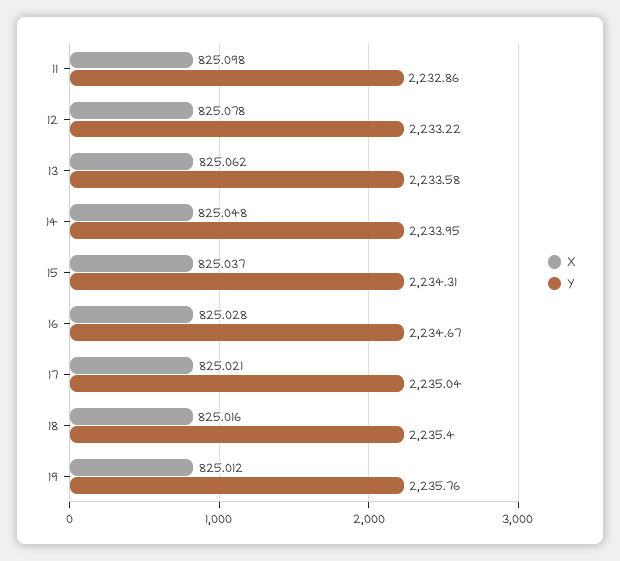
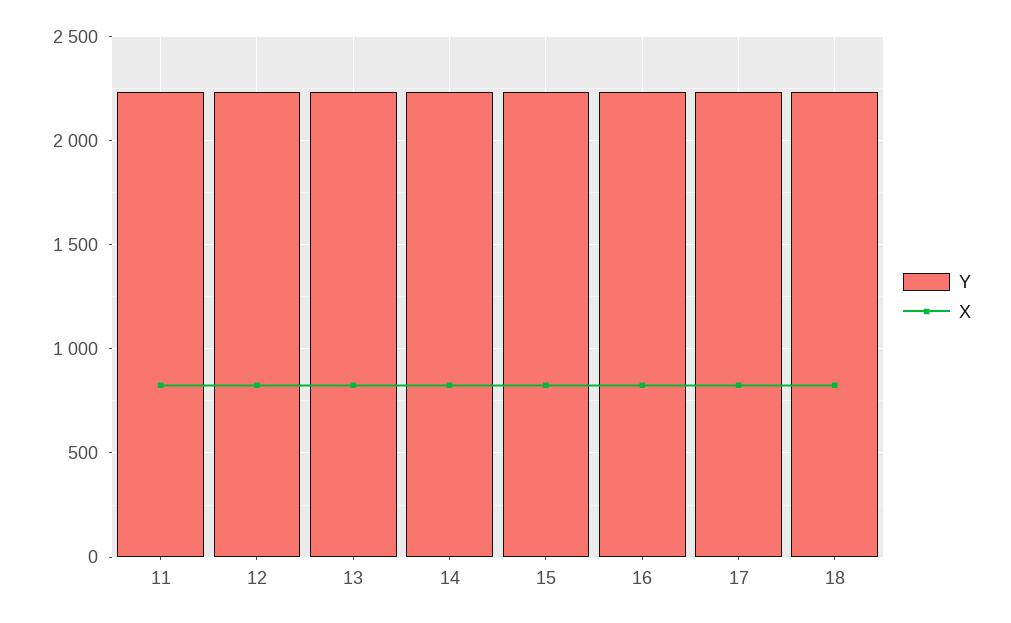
  {
    "X": {
      "11": 825.098,
      "12": 825.078,
      "13": 825.062,
      "14": 825.048,
      "15": 825.037,
      "16": 825.028,
      "17": 825.021,
-     "18": 825.016,
+     "18": 825.016
-     "19": 825.012
    },
    "Y": {
      "11": 2232.86,
      "12": 2233.22,
      "13": 2233.58,
      "14": 2233.95,
      "15": 2234.31,
      "16": 2234.67,
      "17": 2235.04,
-     "18": 2235.4,
+     "18": 2235.4
-     "19": 2235.76
    }
  }

